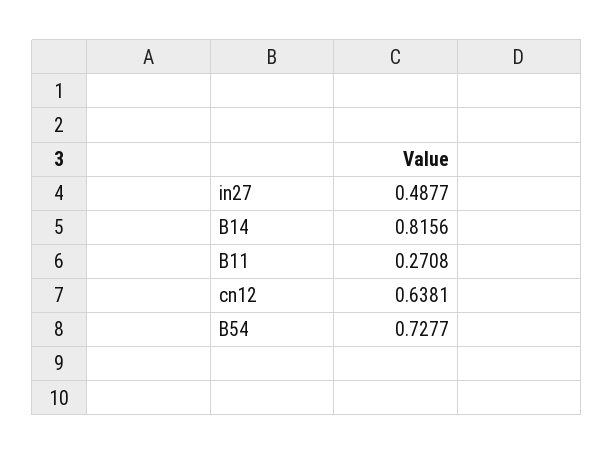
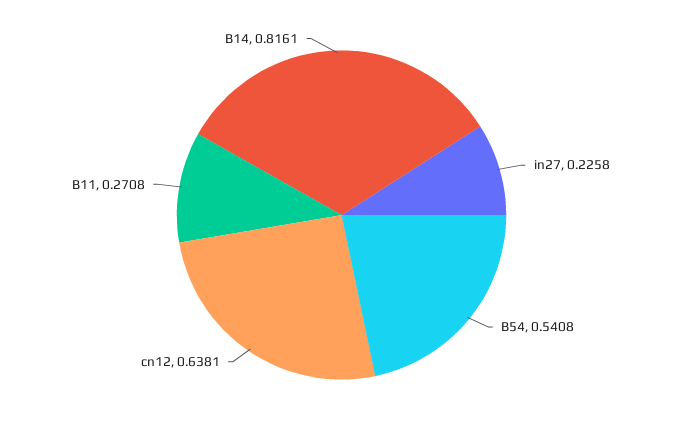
  {
-   "in27": 0.4877,
+   "in27": 0.2258,
-   "B14": 0.8156,
+   "B14": 0.8161,
    "B11": 0.2708,
    "cn12": 0.6381,
-   "B54": 0.7277
+   "B54": 0.5408
  }

